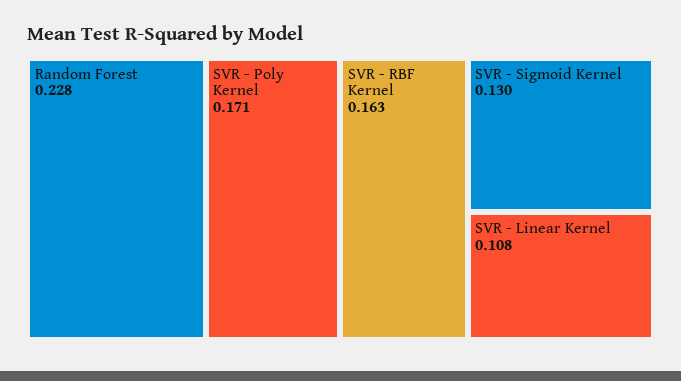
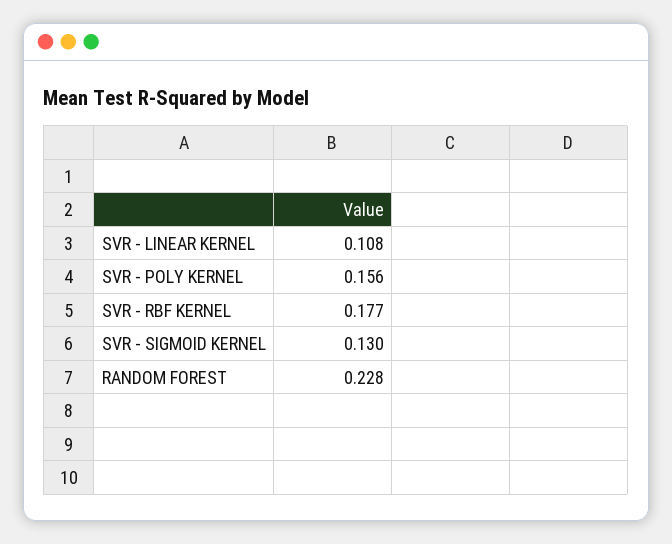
  {
    "Random Forest": 0.228,
-   "SVR - Poly Kernel": 0.171,
+   "SVR - Poly Kernel": 0.156,
-   "SVR - RBF Kernel": 0.163,
+   "SVR - RBF Kernel": 0.177,
    "SVR - Sigmoid Kernel": 0.13,
    "SVR - Linear Kernel": 0.108
  }

